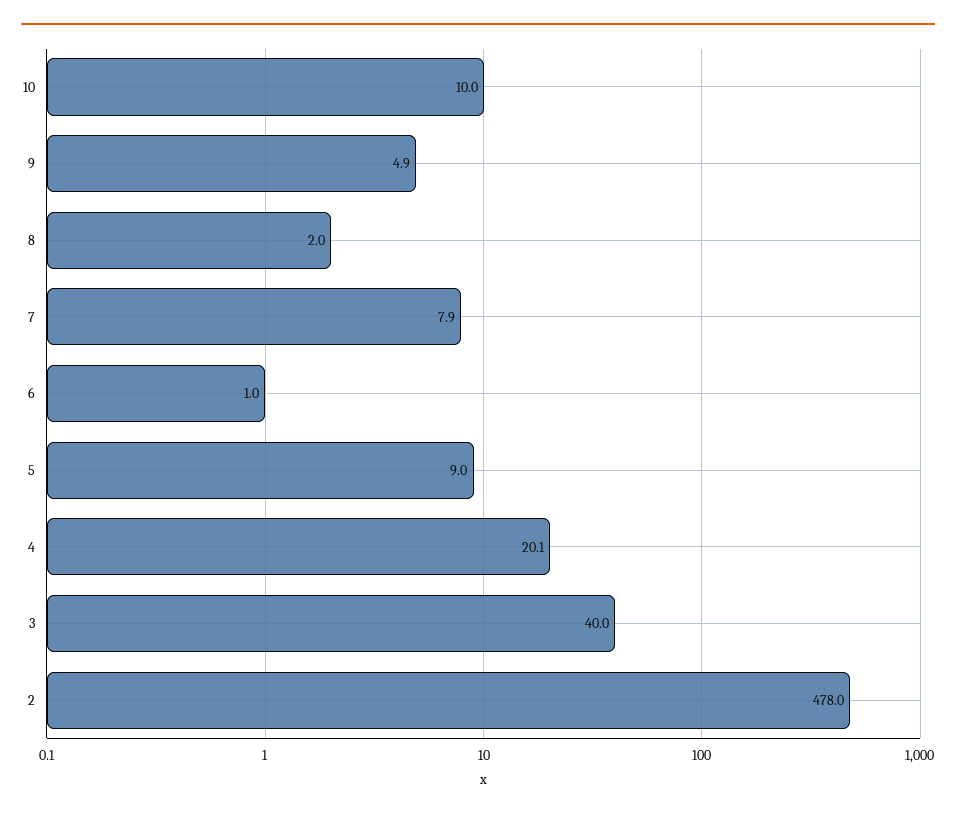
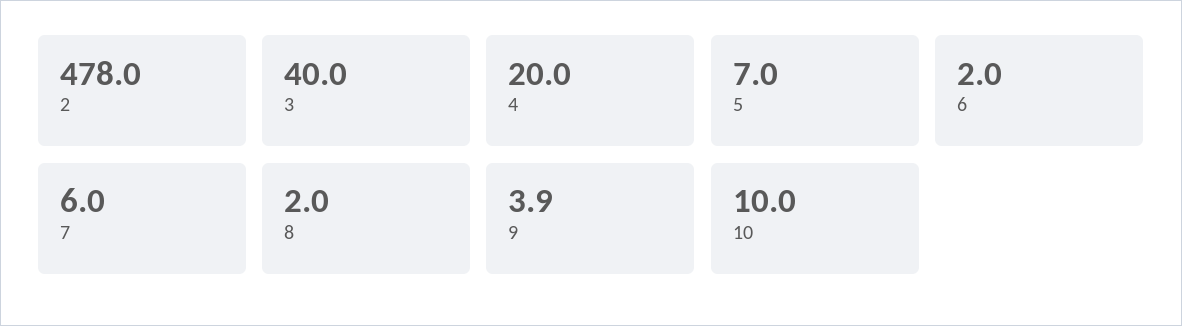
  {
    "10": 10,
-   "9": 4.9,
+   "9": 3.9,
    "8": 2,
-   "7": 7.9,
+   "7": 6,
-   "6": 1,
+   "6": 2,
-   "5": 9,
+   "5": 7,
-   "4": 20.1,
+   "4": 20,
    "3": 40,
    "2": 478
  }

